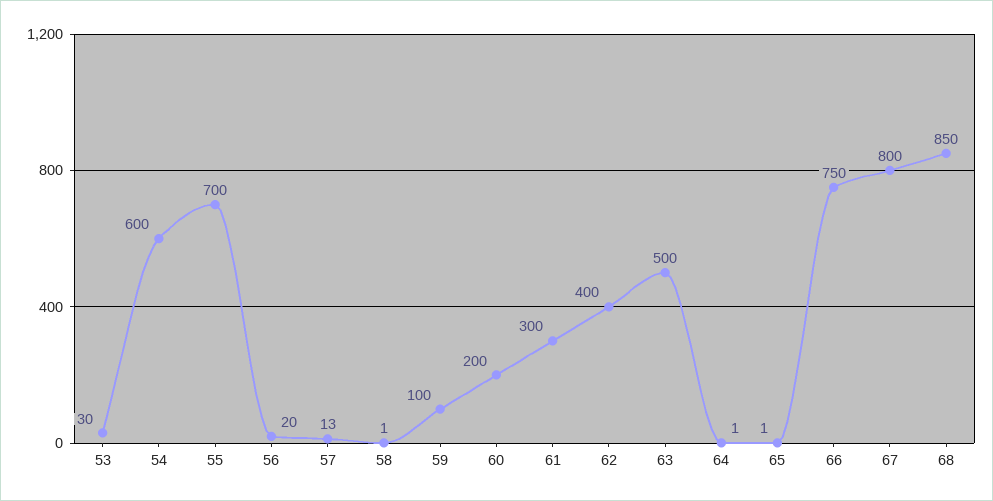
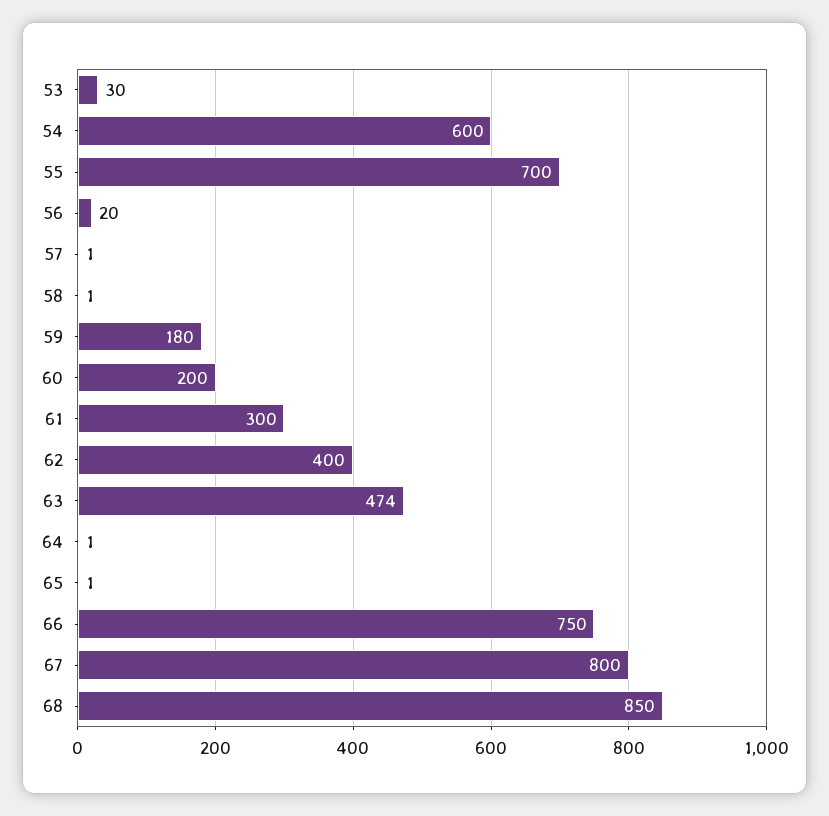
  {
    "53": 30,
    "54": 600,
    "55": 700,
    "56": 20,
-   "57": 13,
+   "57": 1,
    "58": 1,
-   "59": 100,
+   "59": 180,
    "60": 200,
    "61": 300,
    "62": 400,
-   "63": 500,
+   "63": 474,
    "64": 1,
    "65": 1,
    "66": 750,
    "67": 800,
    "68": 850
  }

